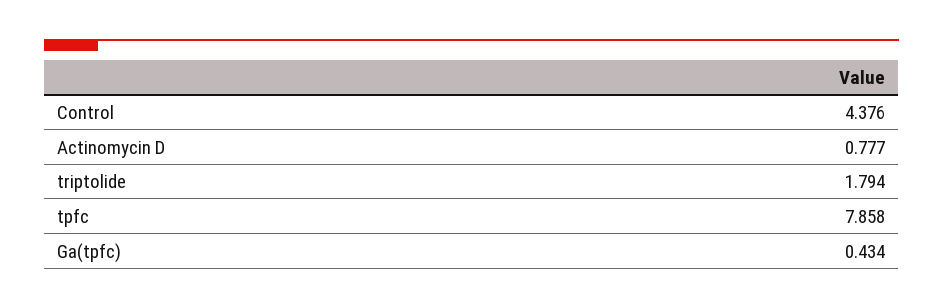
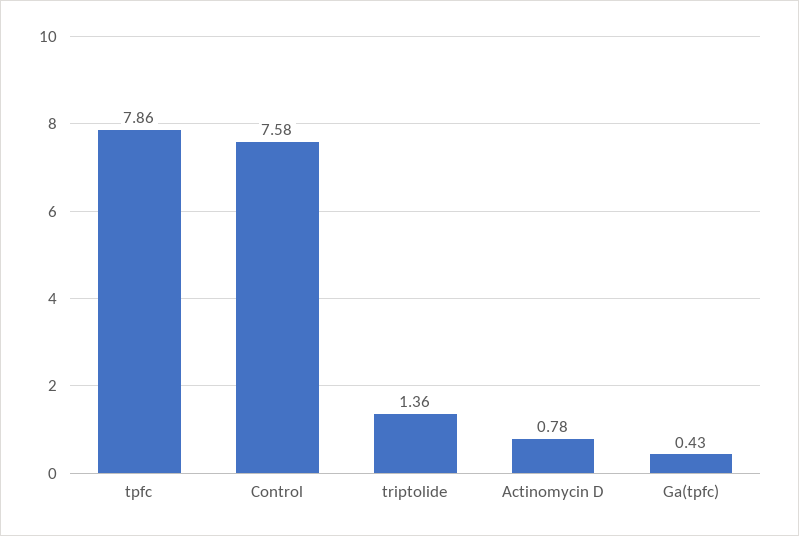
  {
-   "Control": 4.376,
+   "Control": 7.58,
    "Actinomycin D": 0.777,
-   "triptolide": 1.794,
+   "triptolide": 1.36,
    "tpfc": 7.858,
    "Ga(tpfc)": 0.434
  }

